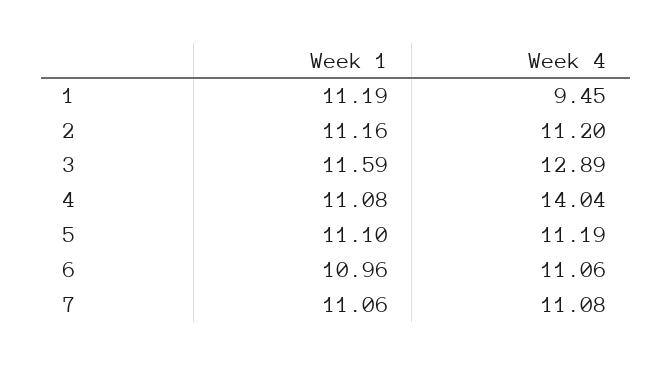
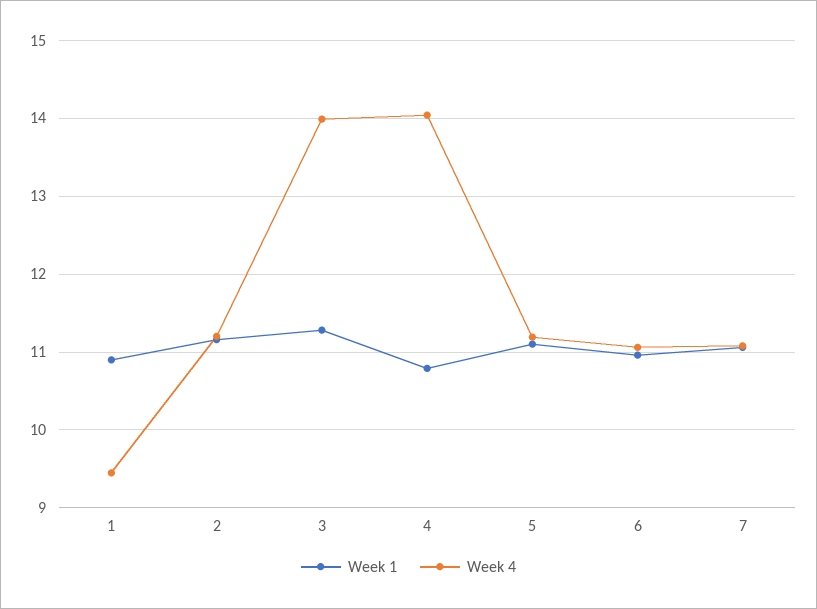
  {
    "Week 1": {
-     "1": 11.19,
+     "1": 10.9,
      "2": 11.16,
-     "3": 11.59,
+     "3": 11.3,
-     "4": 11.08,
+     "4": 10.8,
      "5": 11.1,
      "6": 10.96,
      "7": 11.06
    },
    "Week 4": {
      "1": 9.45,
      "2": 11.2,
-     "3": 12.89,
+     "3": 14,
      "4": 14.04,
      "5": 11.19,
      "6": 11.06,
      "7": 11.08
    }
  }

